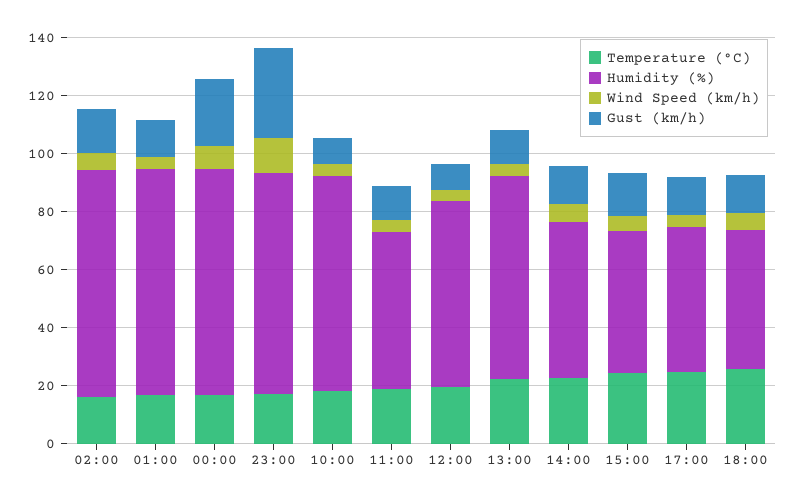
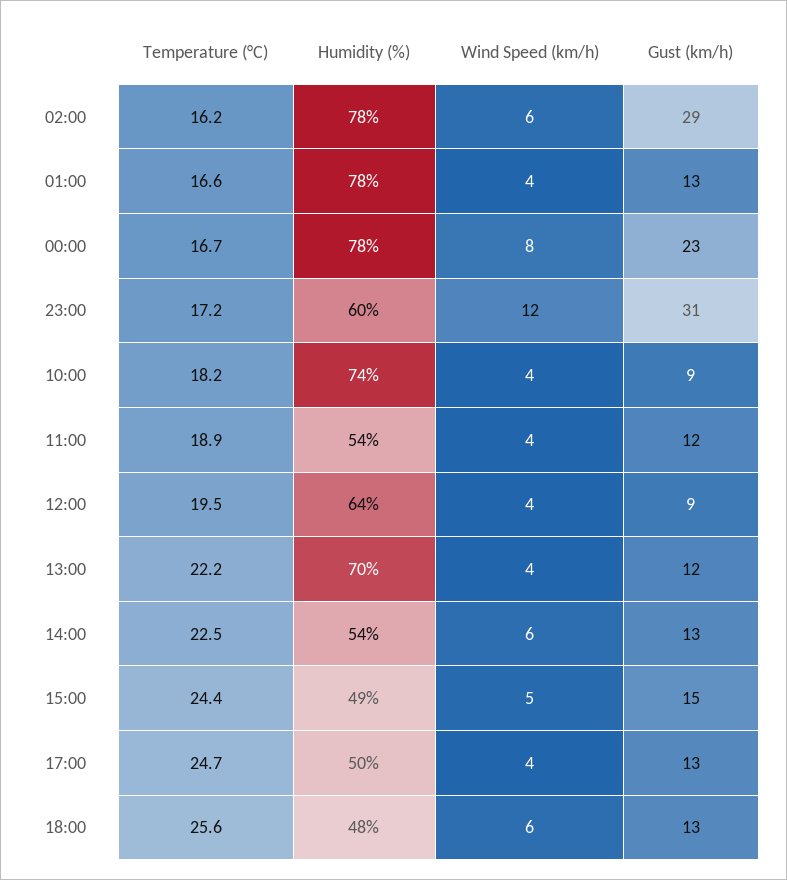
  {
    "Temperature (°C)": {
      "02:00": 16.2,
      "01:00": 16.6,
      "00:00": 16.7,
      "23:00": 17.2,
      "10:00": 18.2,
      "11:00": 18.9,
      "12:00": 19.5,
      "13:00": 22.2,
      "14:00": 22.5,
      "15:00": 24.4,
      "17:00": 24.7,
      "18:00": 25.6
    },
    "Humidity (%)": {
      "02:00": 78,
      "01:00": 78,
      "00:00": 78,
-     "23:00": 75,
+     "23:00": 60,
      "10:00": 74,
      "11:00": 54,
      "12:00": 64,
      "13:00": 70,
      "14:00": 54,
      "15:00": 49,
      "17:00": 50,
      "18:00": 48
    },
    "Wind Speed (km/h)": {
      "02:00": 6,
      "01:00": 4,
      "00:00": 8,
      "23:00": 12,
      "10:00": 4,
      "11:00": 4,
      "12:00": 4,
      "13:00": 4,
      "14:00": 6,
      "15:00": 5,
      "17:00": 4,
      "18:00": 6
    },
    "Gust (km/h)": {
-     "02:00": 15,
+     "02:00": 29,
      "01:00": 13,
      "00:00": 23,
      "23:00": 31,
      "10:00": 9,
      "11:00": 12,
      "12:00": 9,
      "13:00": 12,
      "14:00": 13,
      "15:00": 15,
      "17:00": 13,
      "18:00": 13
    }
  }

